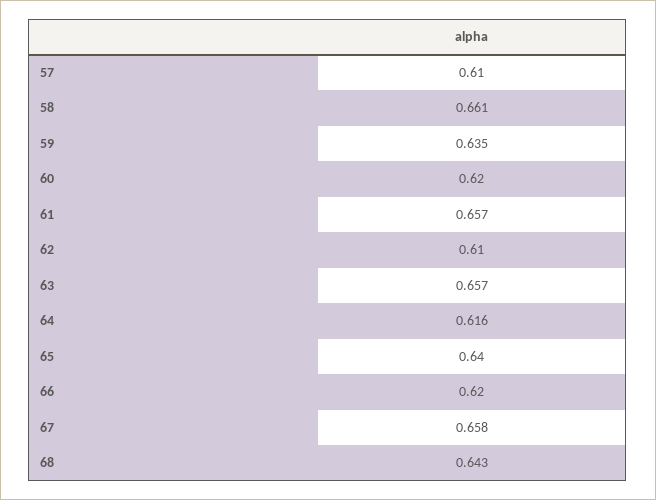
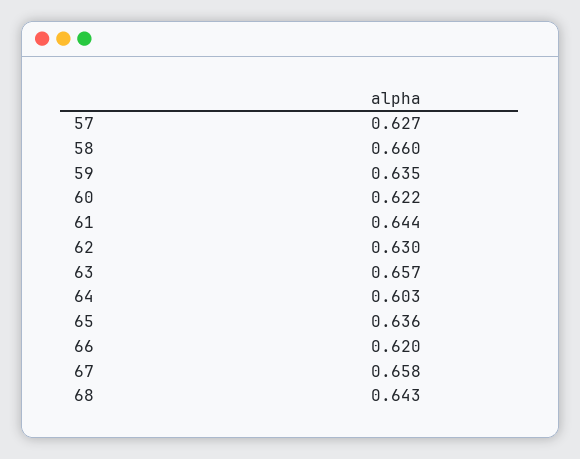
  {
-   "57": 0.61,
+   "57": 0.627,
-   "58": 0.661,
+   "58": 0.66,
    "59": 0.635,
-   "60": 0.62,
+   "60": 0.622,
-   "61": 0.657,
+   "61": 0.644,
-   "62": 0.61,
+   "62": 0.63,
    "63": 0.657,
-   "64": 0.616,
+   "64": 0.603,
-   "65": 0.64,
+   "65": 0.636,
    "66": 0.62,
    "67": 0.658,
    "68": 0.643
  }

